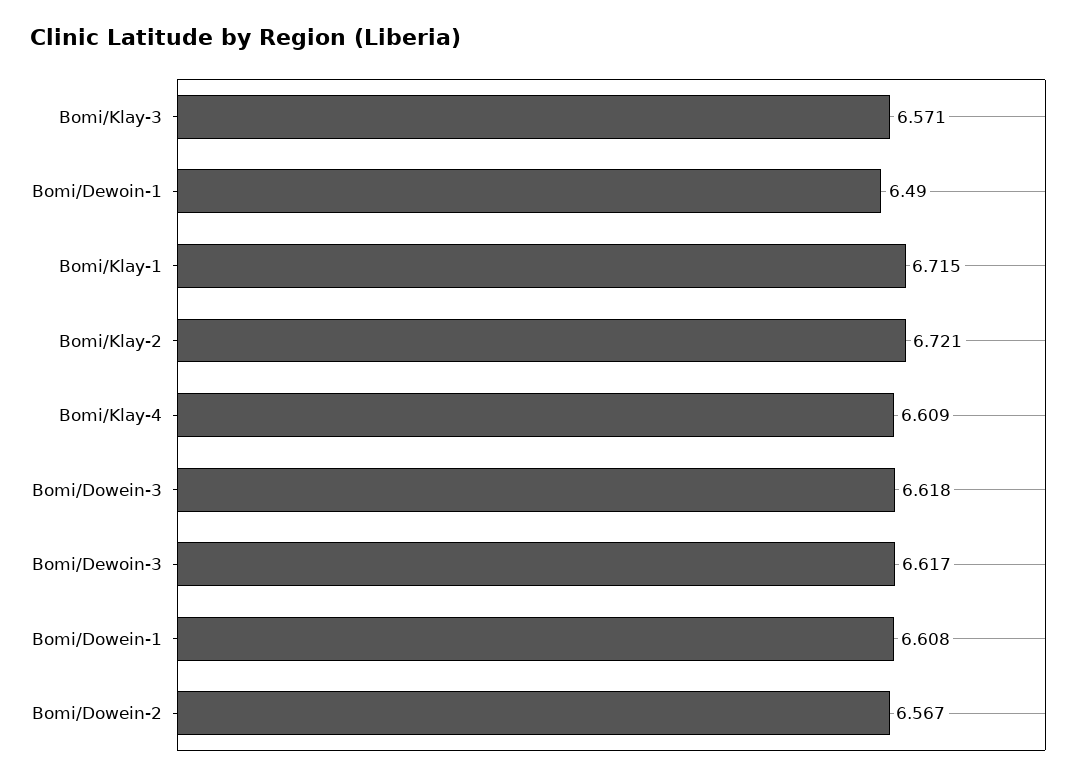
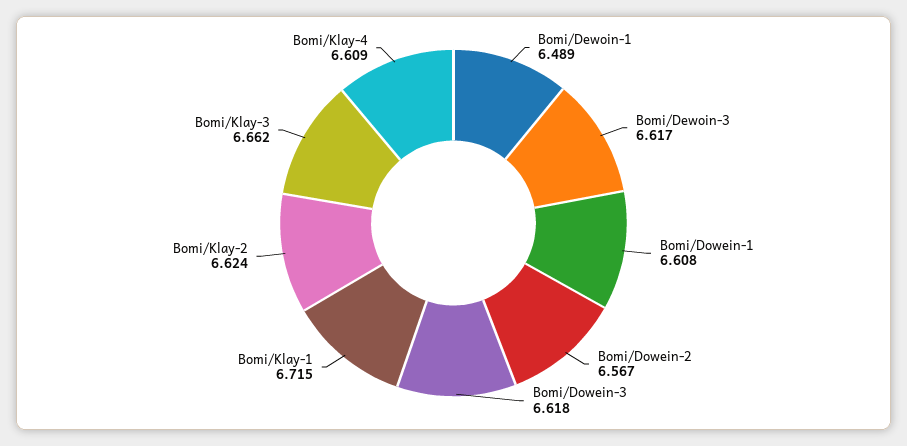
  {
-   "Bomi/Klay-3": 6.571,
+   "Bomi/Klay-3": 6.662,
-   "Bomi/Dewoin-1": 6.49,
+   "Bomi/Dewoin-1": 6.489,
    "Bomi/Klay-1": 6.715,
-   "Bomi/Klay-2": 6.721,
+   "Bomi/Klay-2": 6.624,
    "Bomi/Klay-4": 6.609,
    "Bomi/Dowein-3": 6.618,
    "Bomi/Dewoin-3": 6.617,
    "Bomi/Dowein-1": 6.608,
    "Bomi/Dowein-2": 6.567
  }

